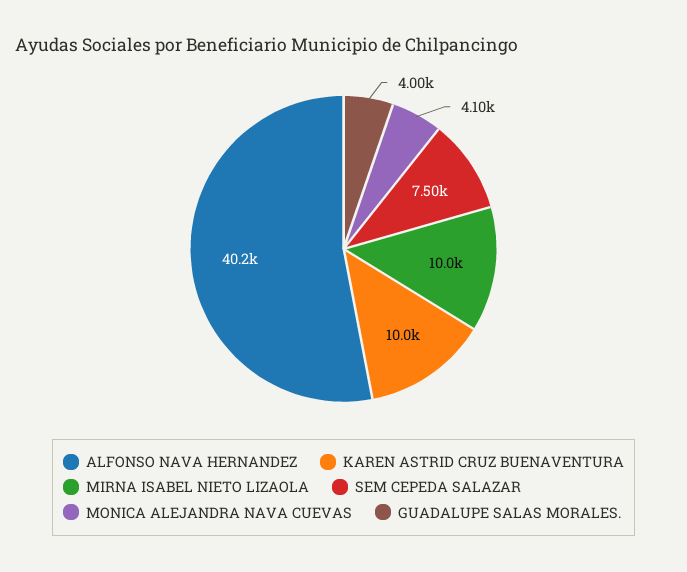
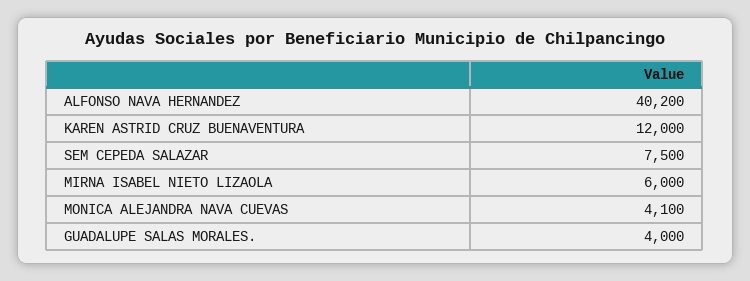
  {
    "ALFONSO NAVA HERNANDEZ": 40200,
-   "KAREN ASTRID CRUZ BUENAVENTURA": 10000,
+   "KAREN ASTRID CRUZ BUENAVENTURA": 12000,
-   "MIRNA ISABEL NIETO LIZAOLA": 10000,
+   "MIRNA ISABEL NIETO LIZAOLA": 6000,
    "SEM CEPEDA SALAZAR": 7500,
    "MONICA ALEJANDRA NAVA CUEVAS": 4100,
    "GUADALUPE SALAS MORALES.": 4000
  }

